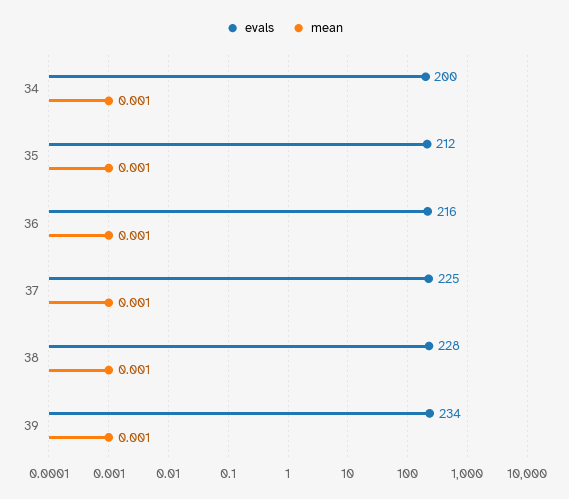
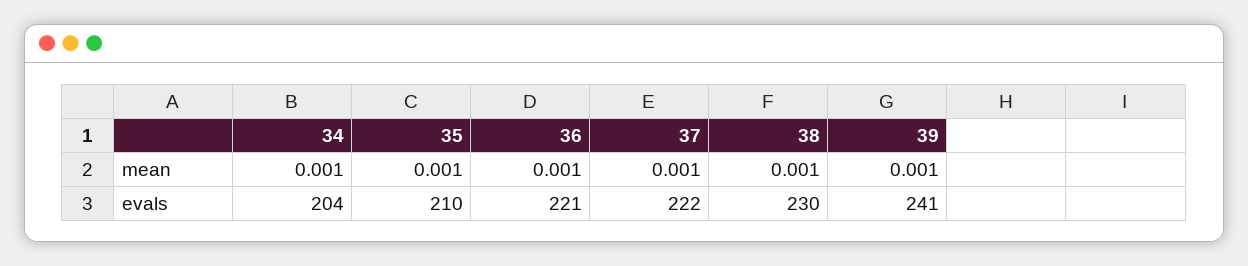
  {
    "evals": {
-     "34": 200,
+     "34": 204,
-     "35": 212,
+     "35": 210,
-     "36": 216,
+     "36": 221,
-     "37": 225,
+     "37": 222,
-     "38": 228,
+     "38": 230,
-     "39": 234
+     "39": 241
    },
    "mean": {
      "34": 0.001,
      "35": 0.001,
      "36": 0.001,
      "37": 0.001,
      "38": 0.001,
      "39": 0.001
    }
  }

